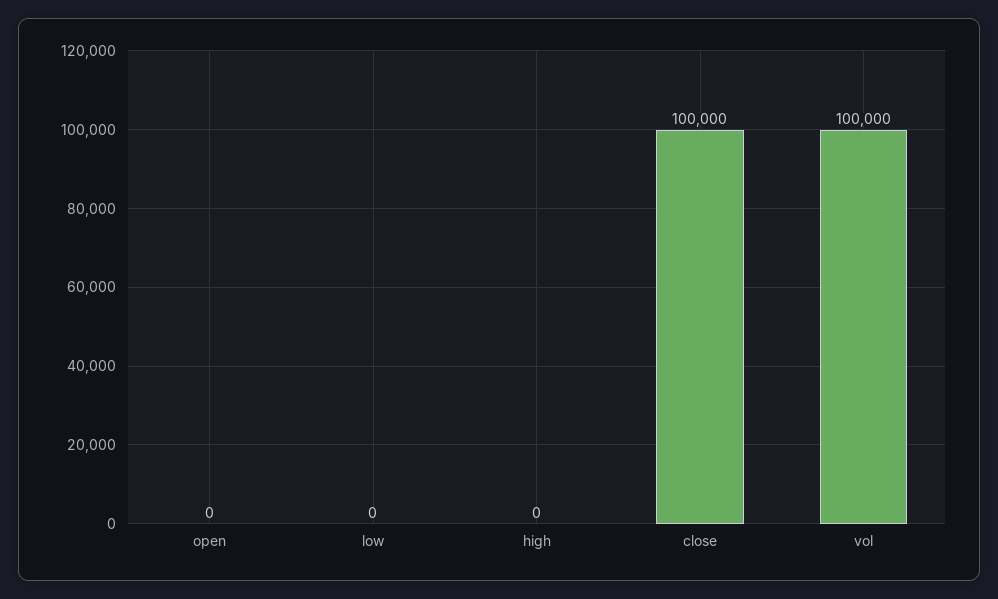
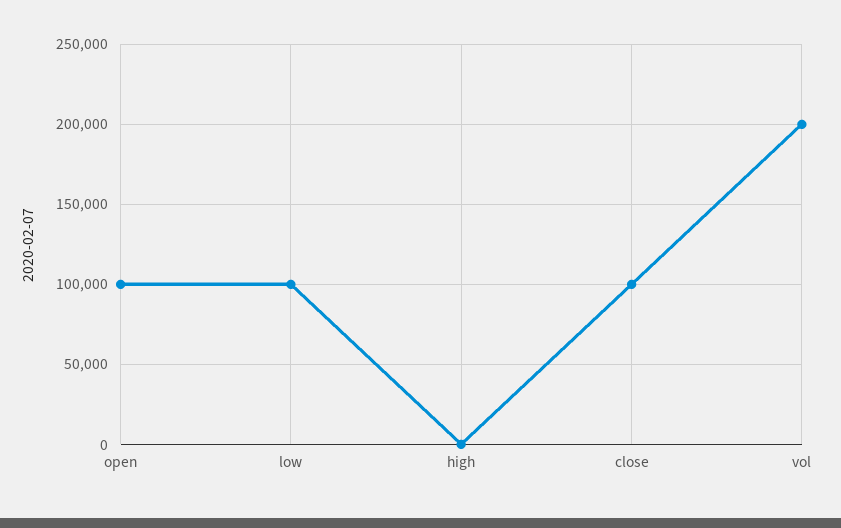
  {
-   "open": 0,
+   "open": 100000,
-   "low": 0,
+   "low": 100000,
    "high": 0,
    "close": 100000,
-   "vol": 100000
+   "vol": 200000
  }

